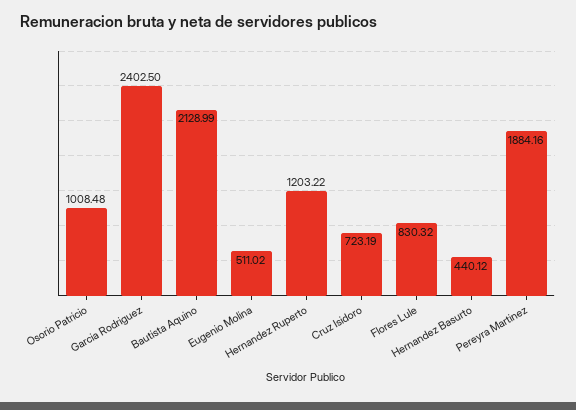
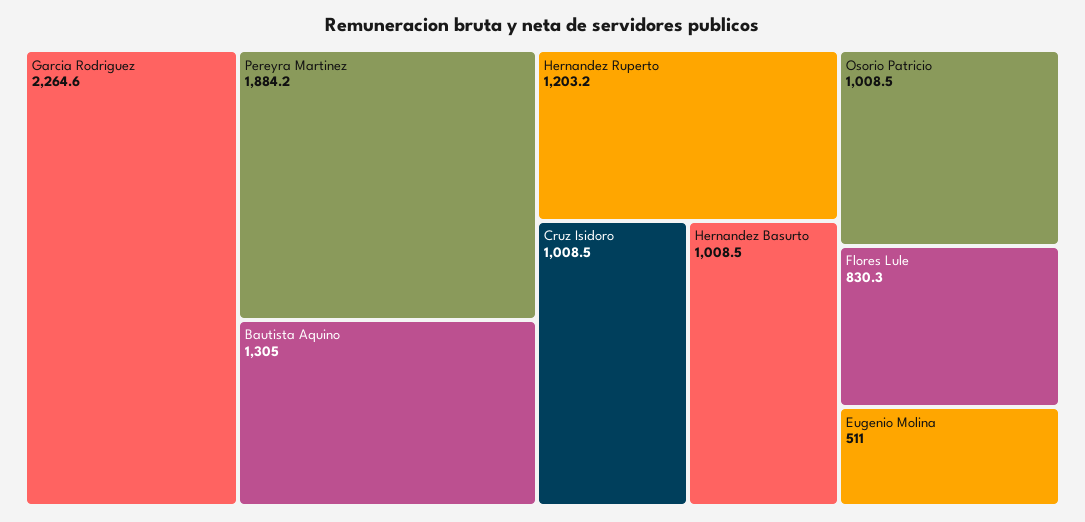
  {
    "Osorio Patricio": 1008.48,
-   "Garcia Rodriguez": 2402.5,
+   "Garcia Rodriguez": 2264.6,
-   "Bautista Aquino": 2128.99,
+   "Bautista Aquino": 1305,
    "Eugenio Molina": 511.02,
    "Hernandez Ruperto": 1203.22,
-   "Cruz Isidoro": 723.19,
+   "Cruz Isidoro": 1008.5,
    "Flores Lule": 830.32,
-   "Hernandez Basurto": 440.12,
+   "Hernandez Basurto": 1008.5,
    "Pereyra Martinez": 1884.16
  }

